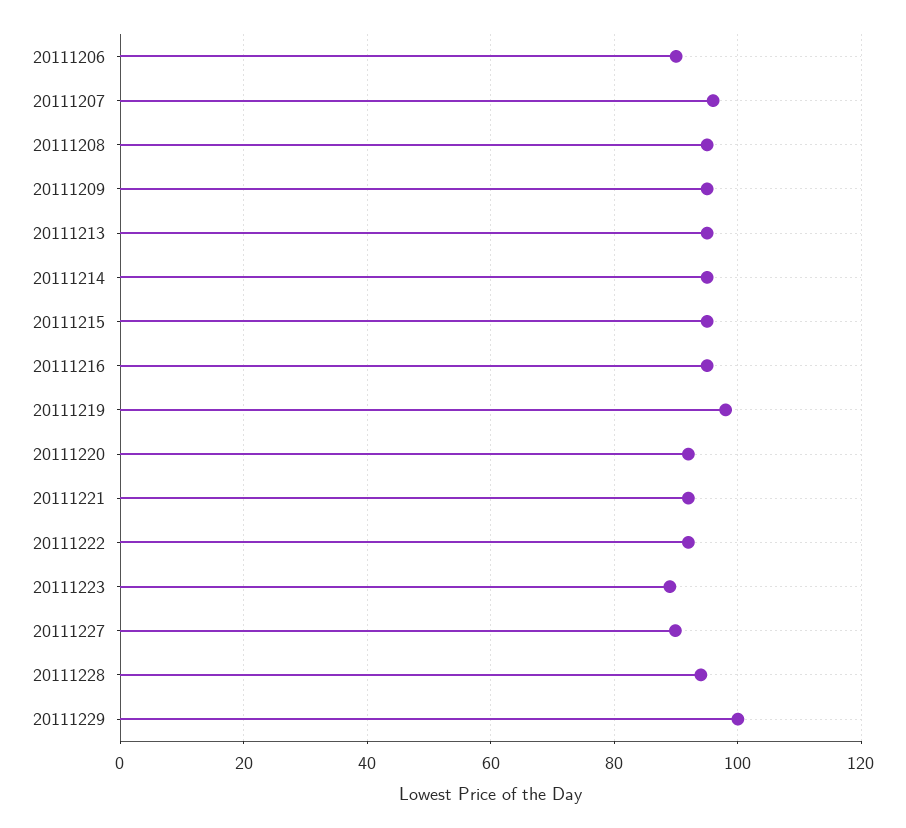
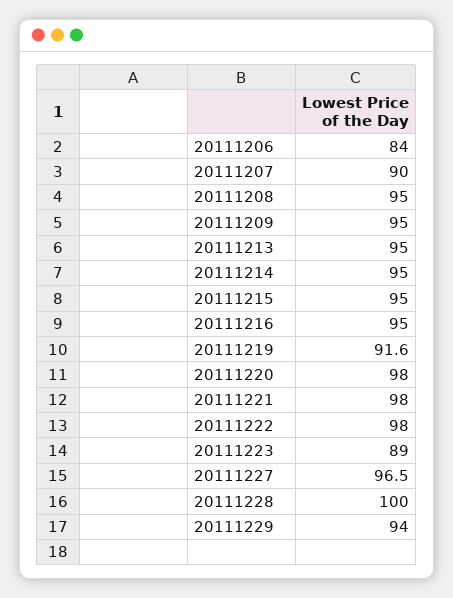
  {
-   "20111206": 90,
+   "20111206": 84,
-   "20111207": 96,
+   "20111207": 90,
    "20111208": 95,
    "20111209": 95,
    "20111213": 95,
    "20111214": 95,
    "20111215": 95,
    "20111216": 95,
-   "20111219": 98,
+   "20111219": 91.6,
-   "20111220": 92,
+   "20111220": 98,
-   "20111221": 92,
+   "20111221": 98,
-   "20111222": 92,
+   "20111222": 98,
    "20111223": 89,
-   "20111227": 90,
+   "20111227": 96.5,
-   "20111228": 94,
+   "20111228": 100,
-   "20111229": 100
+   "20111229": 94
  }

